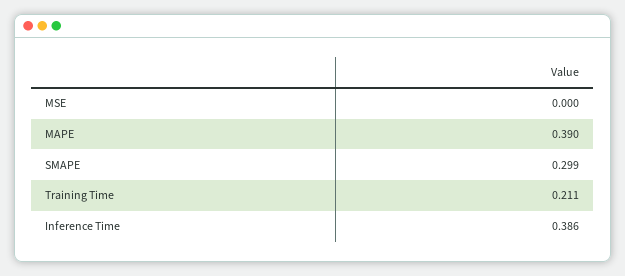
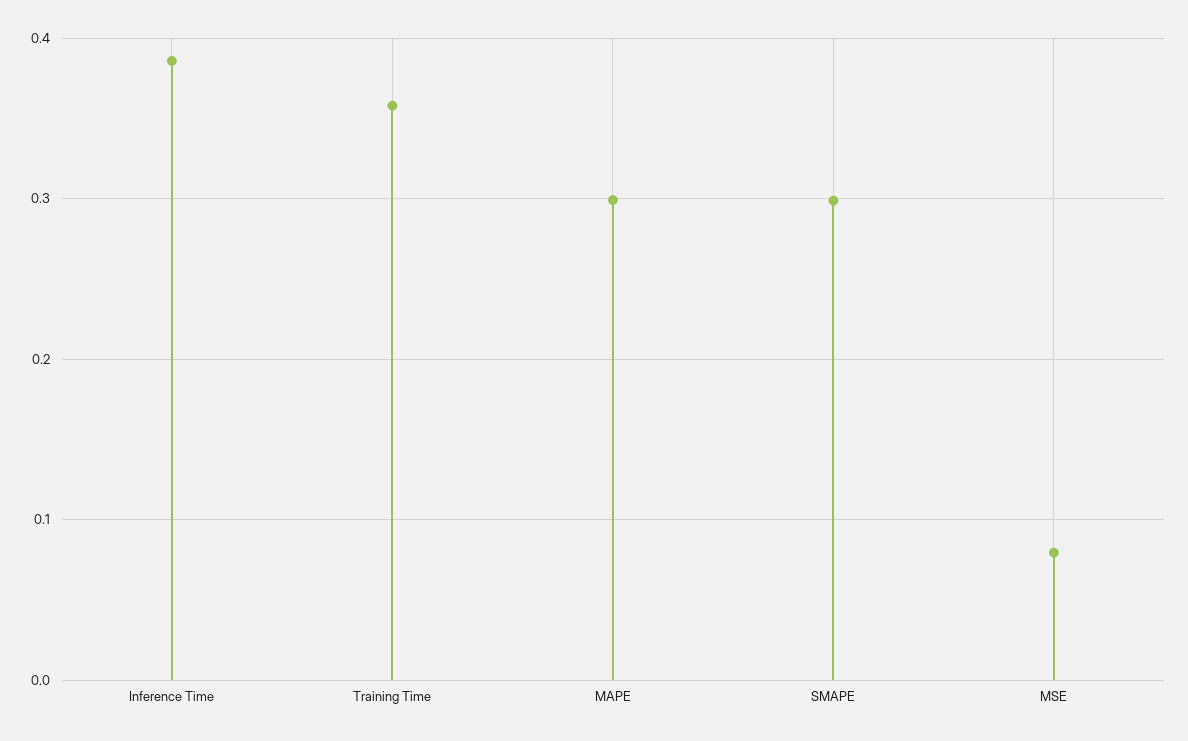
  {
-   "MSE": 0,
+   "MSE": 0.08,
-   "MAPE": 0.39,
+   "MAPE": 0.3,
    "SMAPE": 0.299,
-   "Training Time": 0.211,
+   "Training Time": 0.36,
    "Inference Time": 0.386
  }

